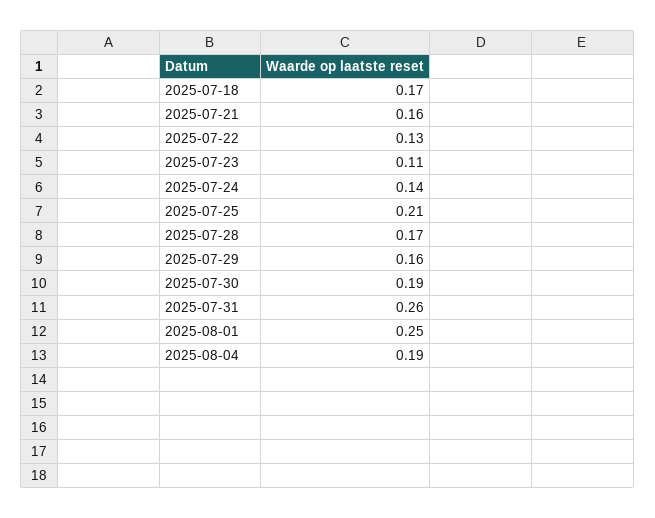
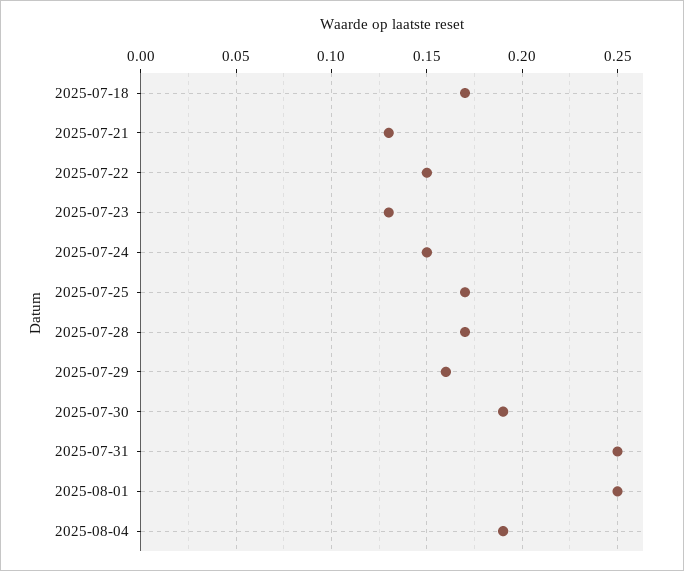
  {
    "2025-07-18": 0.17,
-   "2025-07-21": 0.16,
+   "2025-07-21": 0.13,
-   "2025-07-22": 0.13,
+   "2025-07-22": 0.15,
-   "2025-07-23": 0.11,
+   "2025-07-23": 0.13,
-   "2025-07-24": 0.14,
+   "2025-07-24": 0.15,
-   "2025-07-25": 0.21,
+   "2025-07-25": 0.17,
    "2025-07-28": 0.17,
    "2025-07-29": 0.16,
    "2025-07-30": 0.19,
-   "2025-07-31": 0.26,
+   "2025-07-31": 0.25,
    "2025-08-01": 0.25,
    "2025-08-04": 0.19
  }

